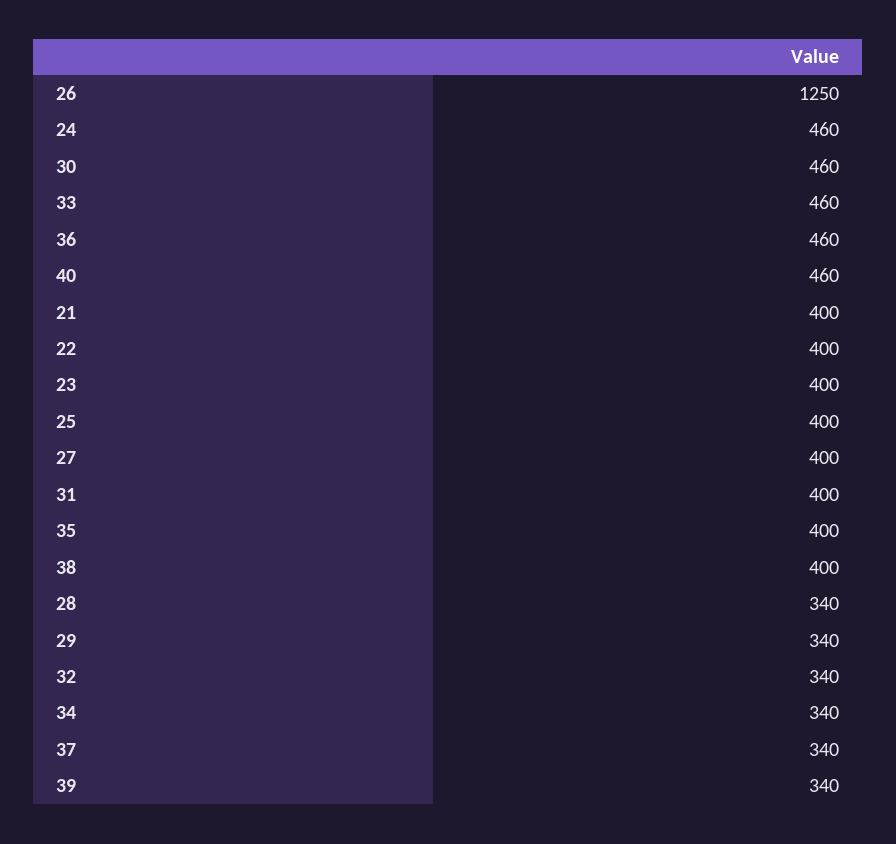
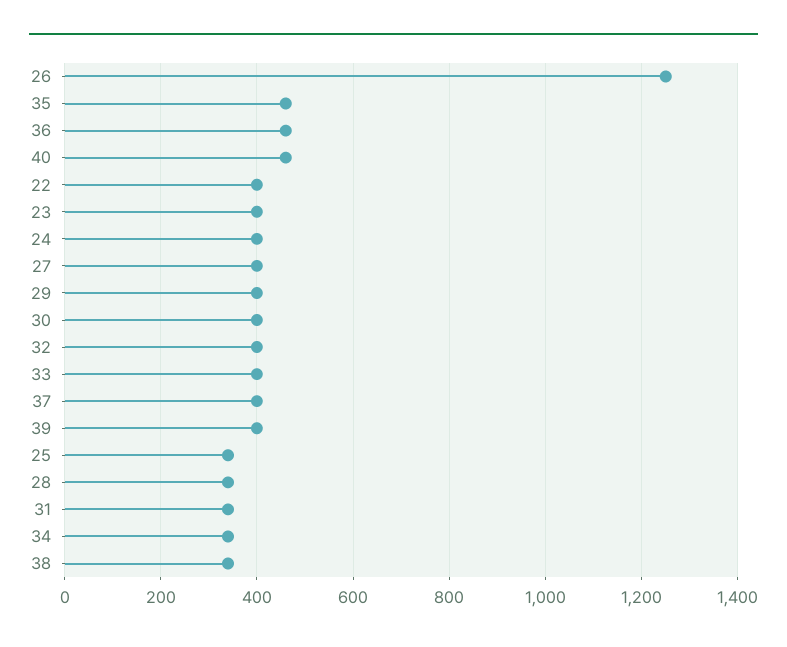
  {
    "26": 1250,
-   "24": 460,
+   "24": 400,
-   "30": 460,
+   "30": 400,
-   "33": 460,
+   "33": 400,
    "36": 460,
    "40": 460,
-   "21": 400,
    "22": 400,
    "23": 400,
-   "25": 400,
+   "25": 340,
    "27": 400,
-   "31": 400,
+   "31": 340,
-   "35": 400,
+   "35": 460,
-   "38": 400,
+   "38": 340,
    "28": 340,
-   "29": 340,
+   "29": 400,
-   "32": 340,
+   "32": 400,
    "34": 340,
-   "37": 340,
+   "37": 400,
-   "39": 340
+   "39": 400
  }

